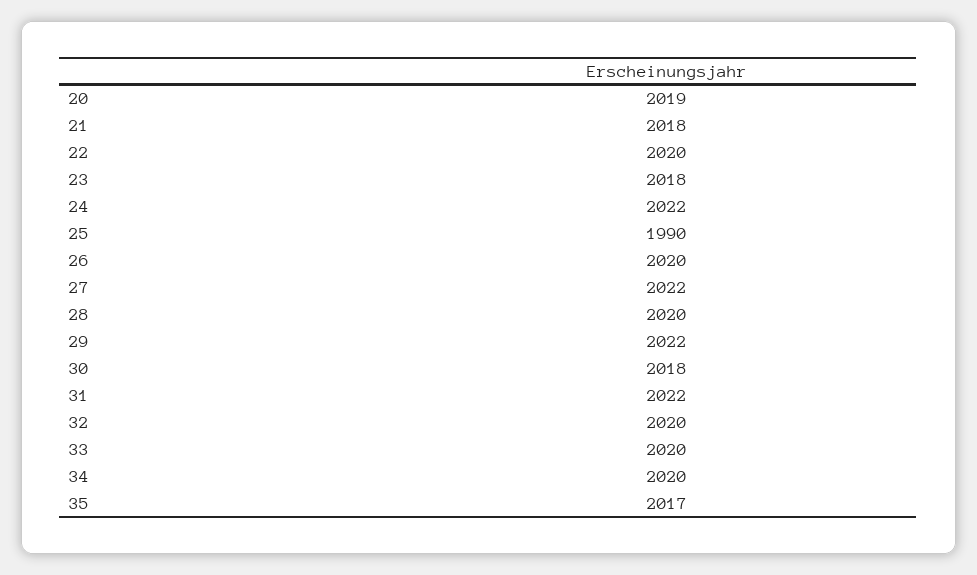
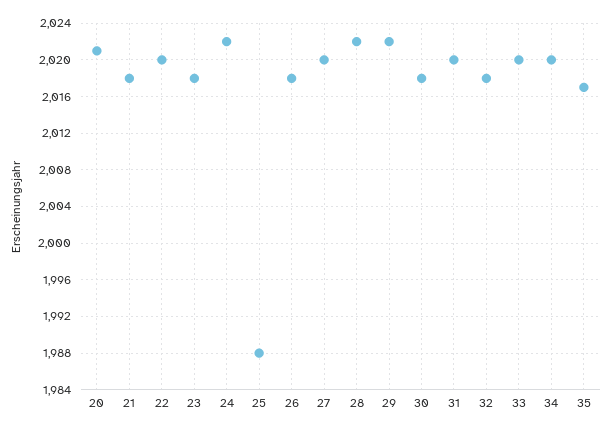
  {
-   "20": 2019,
+   "20": 2021,
    "21": 2018,
    "22": 2020,
    "23": 2018,
    "24": 2022,
-   "25": 1990,
+   "25": 1988,
-   "26": 2020,
+   "26": 2018,
-   "27": 2022,
+   "27": 2020,
-   "28": 2020,
+   "28": 2022,
    "29": 2022,
    "30": 2018,
-   "31": 2022,
+   "31": 2020,
-   "32": 2020,
+   "32": 2018,
    "33": 2020,
    "34": 2020,
    "35": 2017
  }

